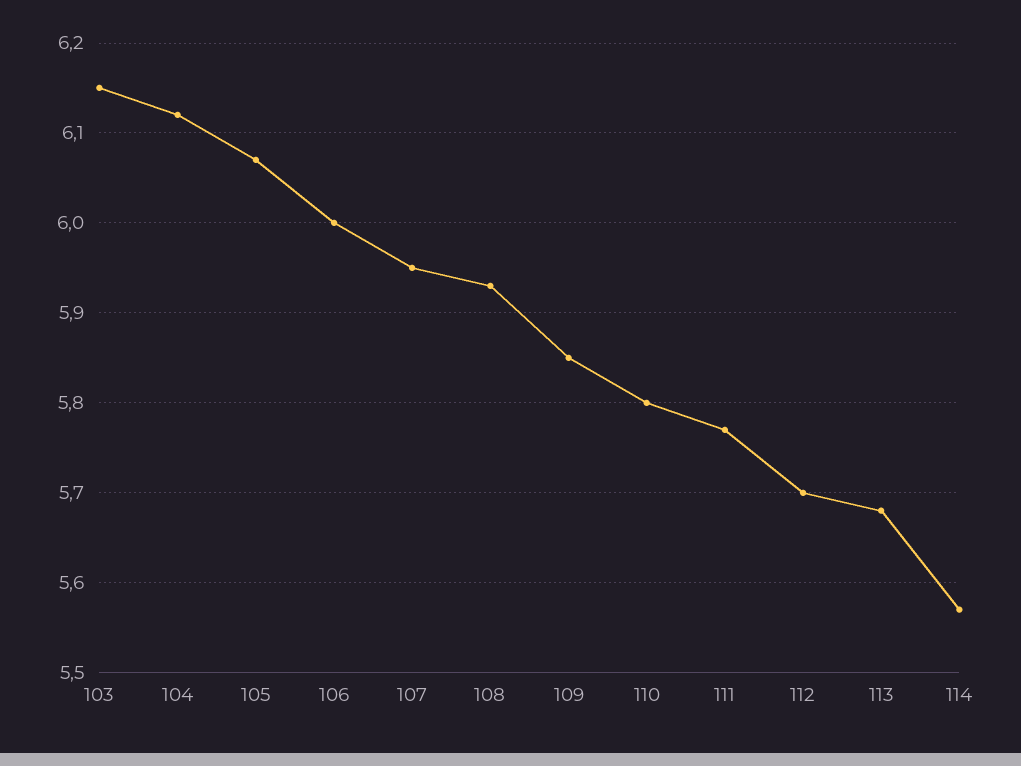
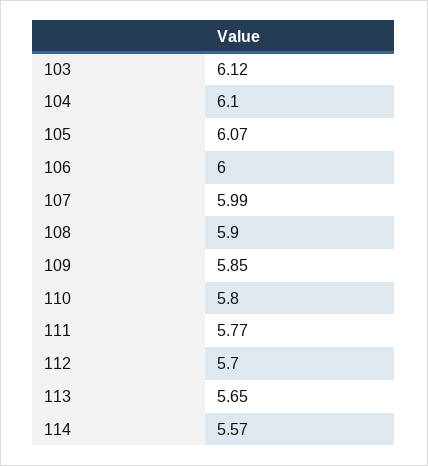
  {
-   "103": 6.15,
+   "103": 6.12,
-   "104": 6.12,
+   "104": 6.1,
    "105": 6.07,
    "106": 6,
-   "107": 5.95,
+   "107": 5.99,
-   "108": 5.93,
+   "108": 5.9,
    "109": 5.85,
    "110": 5.8,
    "111": 5.77,
    "112": 5.7,
-   "113": 5.68,
+   "113": 5.65,
    "114": 5.57
  }

